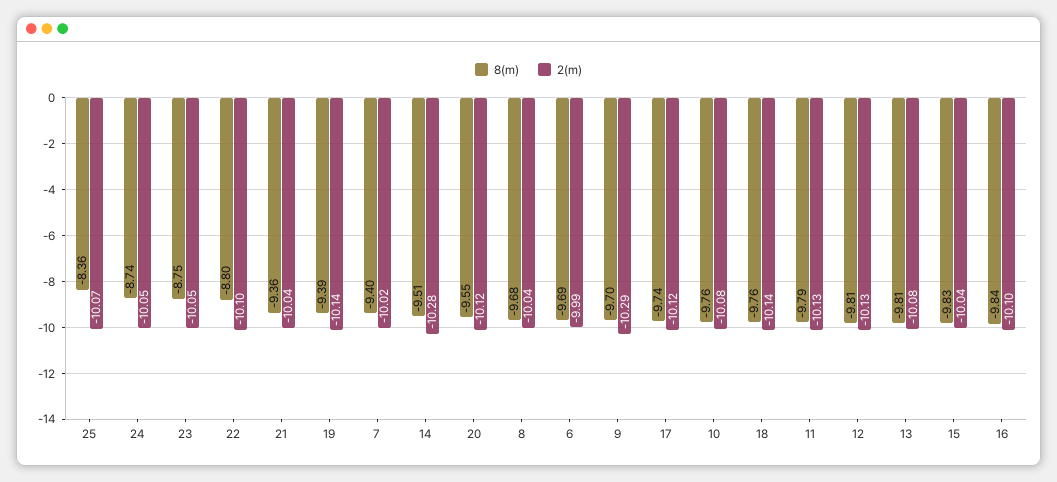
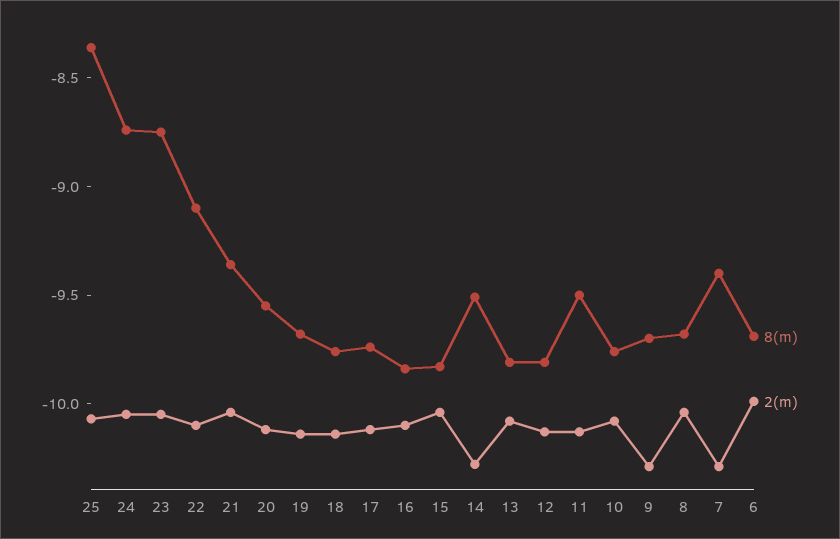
  {
    "8(m)": {
      "25": -8.36,
      "24": -8.74,
      "23": -8.75,
-     "22": -8.8,
+     "22": -9.1,
      "21": -9.36,
-     "19": -9.39,
+     "19": -9.7,
      "7": -9.4,
      "14": -9.51,
      "20": -9.55,
      "8": -9.68,
      "6": -9.69,
      "9": -9.7,
      "17": -9.74,
      "10": -9.76,
      "18": -9.76,
-     "11": -9.79,
+     "11": -9.5,
      "12": -9.81,
      "13": -9.81,
      "15": -9.83,
      "16": -9.84
    },
    "2(m)": {
      "25": -10.07,
      "24": -10.05,
      "23": -10.05,
      "22": -10.1,
      "21": -10.04,
      "19": -10.14,
-     "7": -10.02,
+     "7": -10.3,
      "14": -10.28,
      "20": -10.12,
      "8": -10.04,
      "6": -9.99,
      "9": -10.29,
      "17": -10.12,
      "10": -10.08,
      "18": -10.14,
      "11": -10.13,
      "12": -10.13,
      "13": -10.08,
      "15": -10.04,
      "16": -10.1
    }
  }

